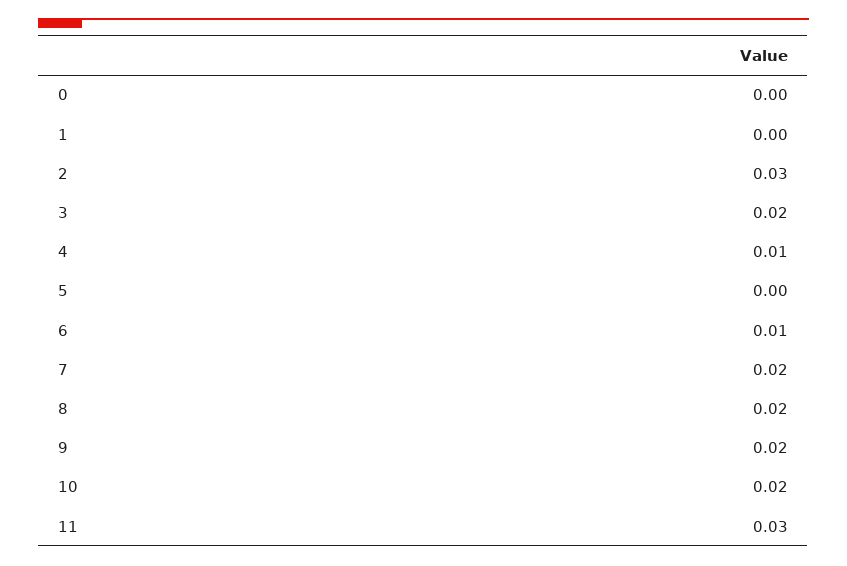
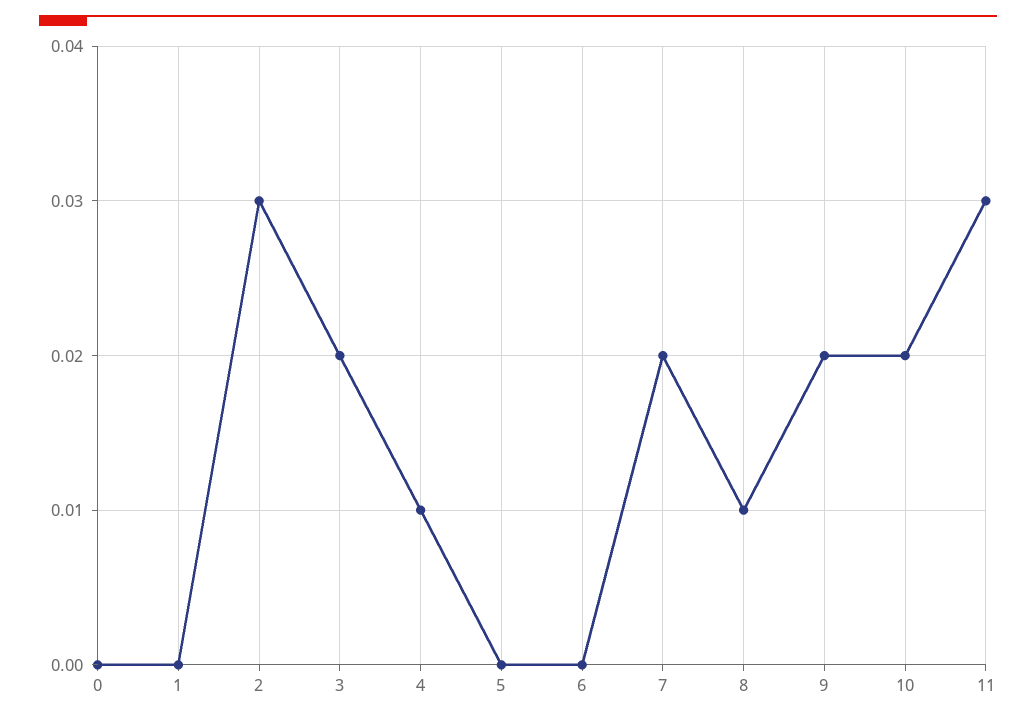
  {
    "0": 0,
    "1": 0,
    "2": 0.03,
    "3": 0.02,
    "4": 0.01,
    "5": 0,
-   "6": 0.01,
+   "6": 0,
    "7": 0.02,
-   "8": 0.02,
+   "8": 0.01,
    "9": 0.02,
    "10": 0.02,
    "11": 0.03
  }

